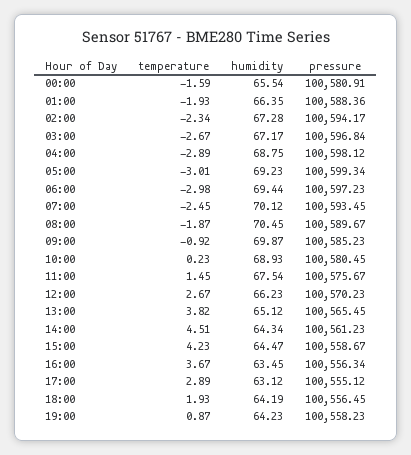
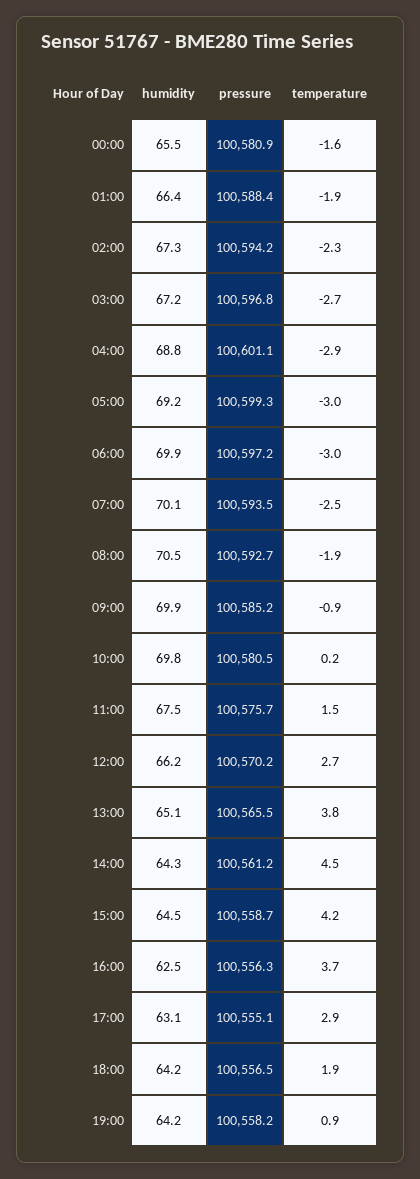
  {
    "temperature": {
      "00:00": -1.59,
      "01:00": -1.93,
      "02:00": -2.34,
      "03:00": -2.67,
      "04:00": -2.89,
      "05:00": -3.01,
      "06:00": -2.98,
      "07:00": -2.45,
      "08:00": -1.87,
      "09:00": -0.92,
      "10:00": 0.23,
      "11:00": 1.45,
      "12:00": 2.67,
      "13:00": 3.82,
      "14:00": 4.51,
      "15:00": 4.23,
      "16:00": 3.67,
      "17:00": 2.89,
      "18:00": 1.93,
      "19:00": 0.87
    },
    "humidity": {
      "00:00": 65.54,
      "01:00": 66.35,
      "02:00": 67.28,
      "03:00": 67.17,
      "04:00": 68.75,
      "05:00": 69.23,
-     "06:00": 69.44,
+     "06:00": 69.9,
      "07:00": 70.12,
      "08:00": 70.45,
      "09:00": 69.87,
-     "10:00": 68.93,
+     "10:00": 69.8,
      "11:00": 67.54,
      "12:00": 66.23,
      "13:00": 65.12,
      "14:00": 64.34,
      "15:00": 64.47,
-     "16:00": 63.45,
+     "16:00": 62.5,
      "17:00": 63.12,
      "18:00": 64.19,
      "19:00": 64.23
    },
    "pressure": {
      "00:00": 100580.91,
      "01:00": 100588.36,
      "02:00": 100594.17,
      "03:00": 100596.84,
-     "04:00": 100598.12,
+     "04:00": 100601.1,
      "05:00": 100599.34,
      "06:00": 100597.23,
      "07:00": 100593.45,
-     "08:00": 100589.67,
+     "08:00": 100592.7,
      "09:00": 100585.23,
      "10:00": 100580.45,
      "11:00": 100575.67,
      "12:00": 100570.23,
      "13:00": 100565.45,
      "14:00": 100561.23,
      "15:00": 100558.67,
      "16:00": 100556.34,
      "17:00": 100555.12,
      "18:00": 100556.45,
      "19:00": 100558.23
    }
  }

